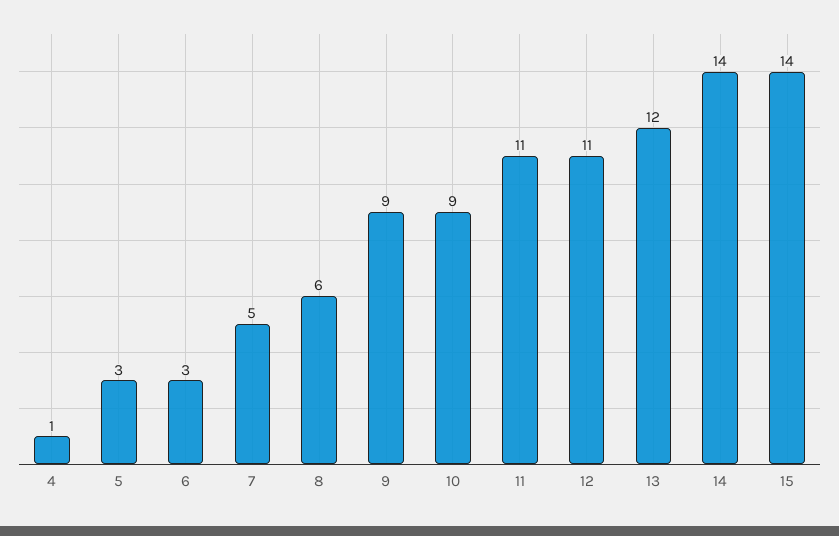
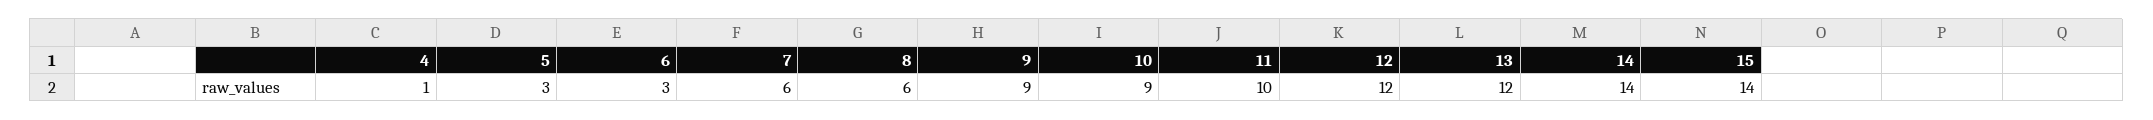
  {
    "4": 1,
    "5": 3,
    "6": 3,
-   "7": 5,
+   "7": 6,
    "8": 6,
    "9": 9,
    "10": 9,
-   "11": 11,
+   "11": 10,
-   "12": 11,
+   "12": 12,
    "13": 12,
    "14": 14,
    "15": 14
  }

